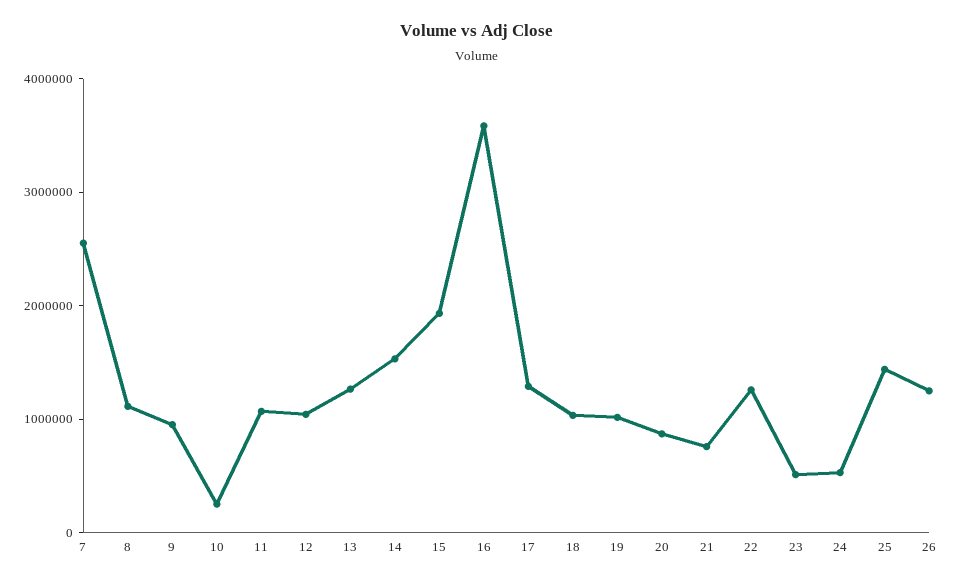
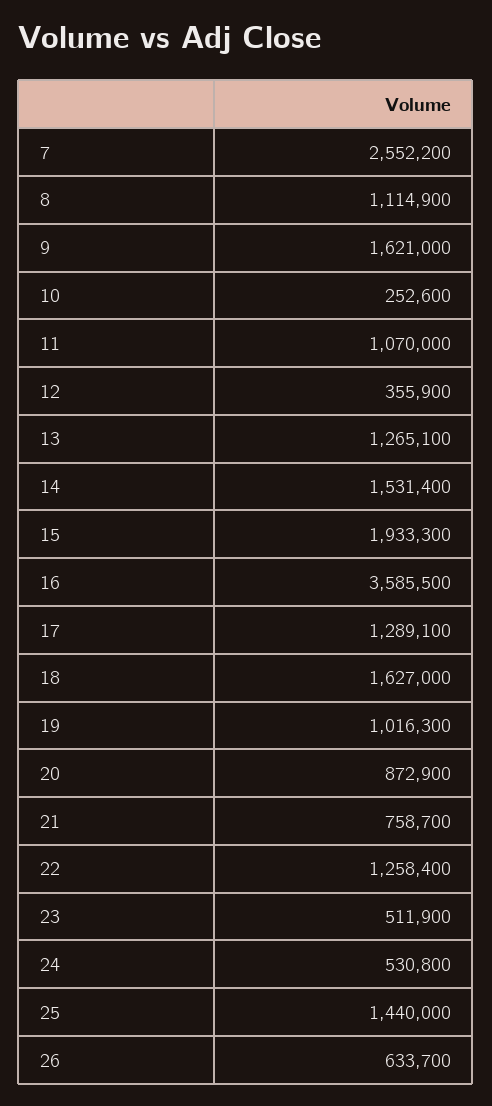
  {
    "7": 2552200,
    "8": 1114900,
-   "9": 1000000,
+   "9": 1621000,
    "10": 252600,
    "11": 1070000,
-   "12": 1000000,
+   "12": 355900,
    "13": 1265100,
    "14": 1531400,
    "15": 1933300,
    "16": 3585500,
    "17": 1289100,
-   "18": 1000000,
+   "18": 1627000,
    "19": 1016300,
    "20": 872900,
    "21": 758700,
    "22": 1258400,
    "23": 511900,
    "24": 530800,
    "25": 1440000,
-   "26": 1200000
+   "26": 633700
  }

